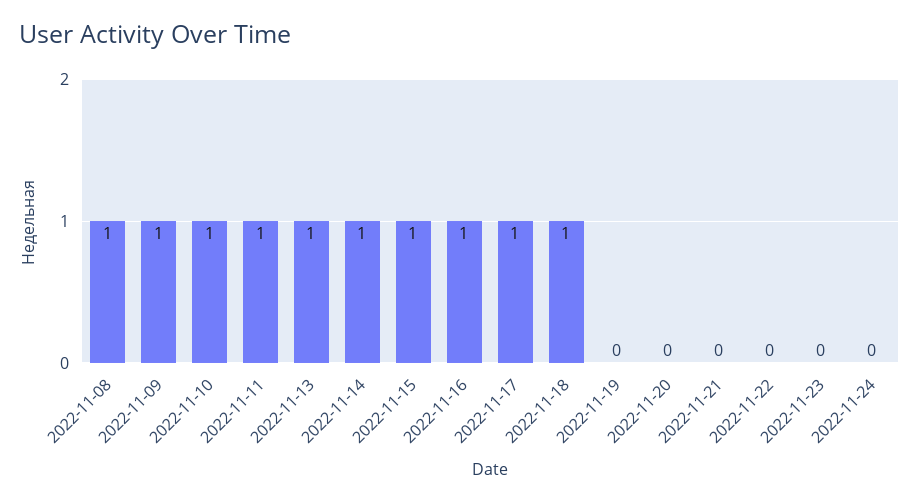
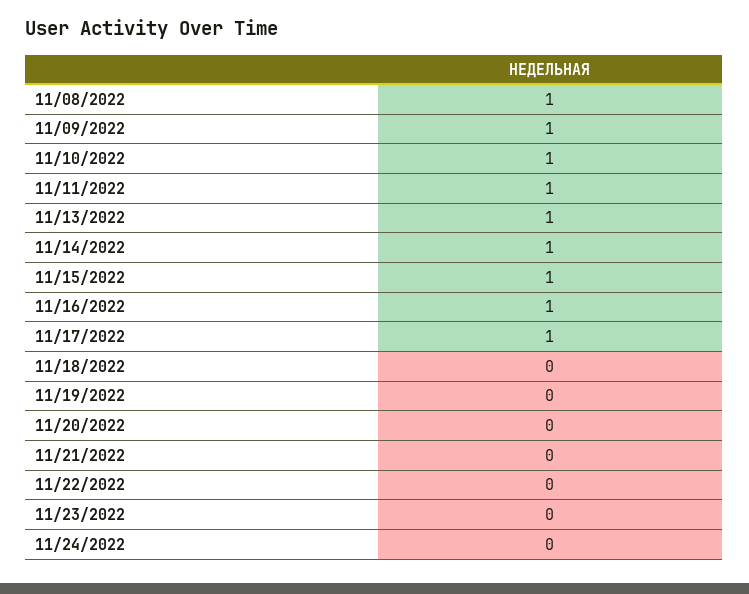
  {
    "2022-11-08": 1,
    "2022-11-09": 1,
    "2022-11-10": 1,
    "2022-11-11": 1,
    "2022-11-13": 1,
    "2022-11-14": 1,
    "2022-11-15": 1,
    "2022-11-16": 1,
    "2022-11-17": 1,
-   "2022-11-18": 1,
+   "2022-11-18": 0,
    "2022-11-19": 0,
    "2022-11-20": 0,
    "2022-11-21": 0,
    "2022-11-22": 0,
    "2022-11-23": 0,
    "2022-11-24": 0
  }

